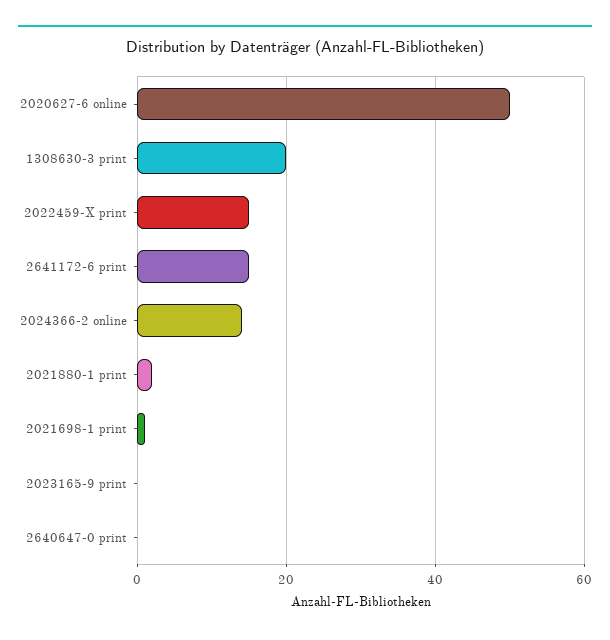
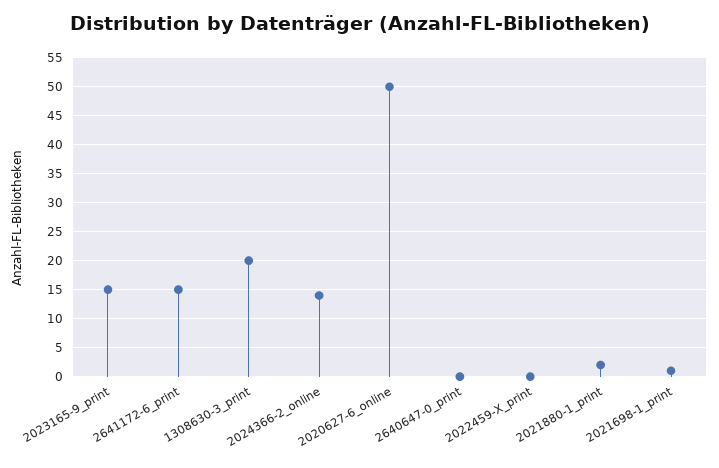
  {
    "2020627-6 online": 50,
    "1308630-3 print": 20,
-   "2022459-X print": 15,
+   "2022459-X print": 0,
    "2641172-6 print": 15,
    "2024366-2 online": 15,
    "2021880-1 print": 0,
    "2021698-1 print": 0,
-   "2023165-9 print": 0,
+   "2023165-9 print": 15,
    "2640647-0 print": 0
  }

